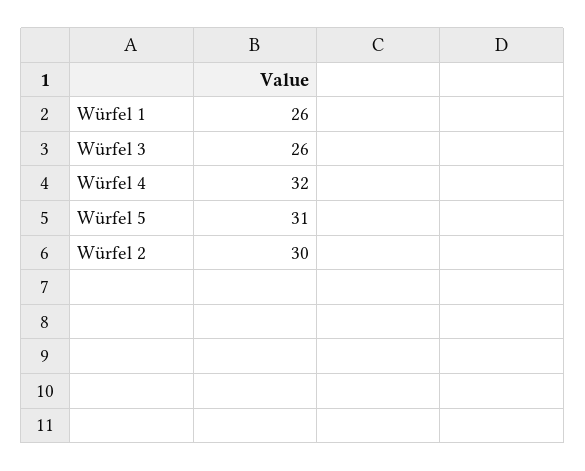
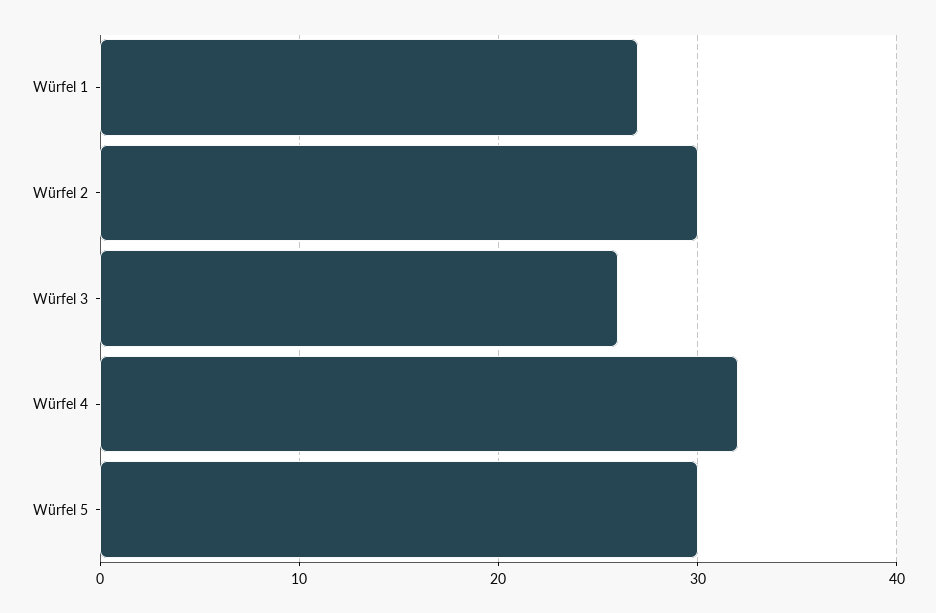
  {
-   "Würfel 1": 26,
+   "Würfel 1": 27,
    "Würfel 3": 26,
    "Würfel 4": 32,
-   "Würfel 5": 31,
+   "Würfel 5": 30,
    "Würfel 2": 30
  }

